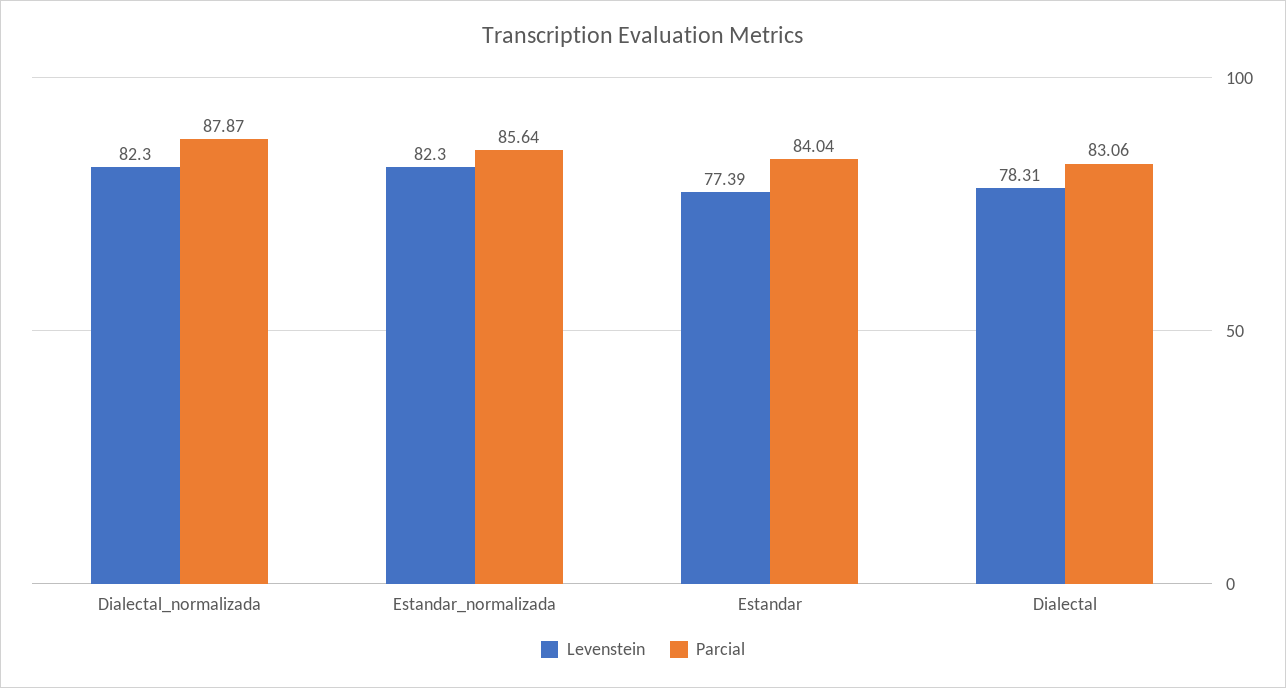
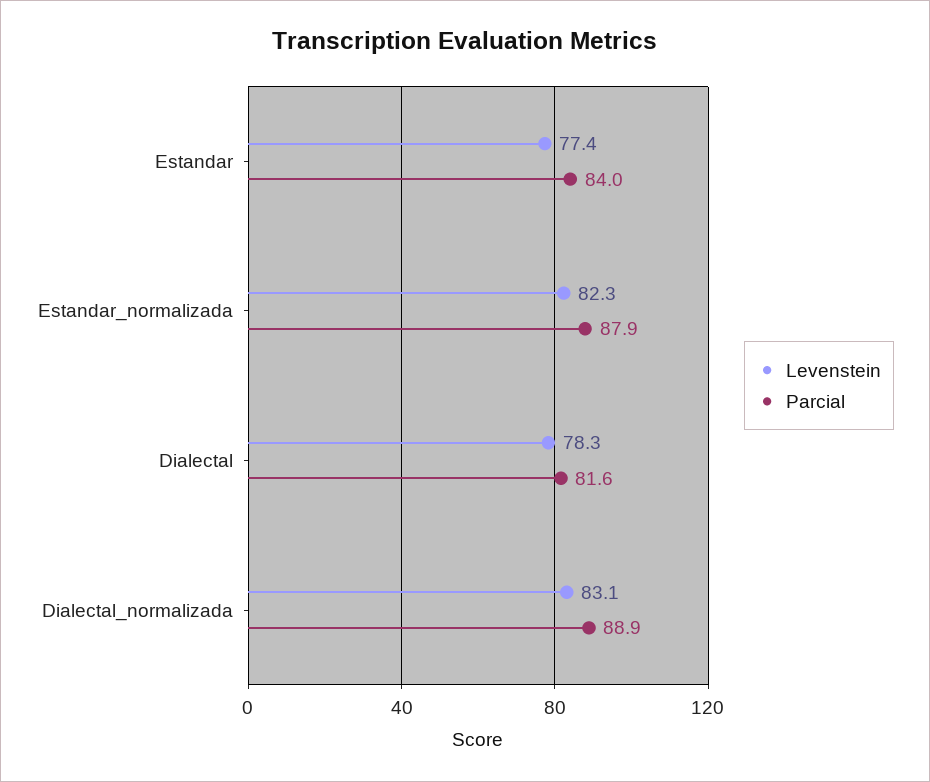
  {
    "Levenstein": {
-     "Dialectal_normalizada": 82.3,
+     "Dialectal_normalizada": 83.1,
      "Estandar_normalizada": 82.3,
      "Estandar": 77.39,
      "Dialectal": 78.31
    },
    "Parcial": {
-     "Dialectal_normalizada": 87.87,
+     "Dialectal_normalizada": 88.9,
-     "Estandar_normalizada": 85.64,
+     "Estandar_normalizada": 87.9,
      "Estandar": 84.04,
-     "Dialectal": 83.06
+     "Dialectal": 81.6
    }
  }

